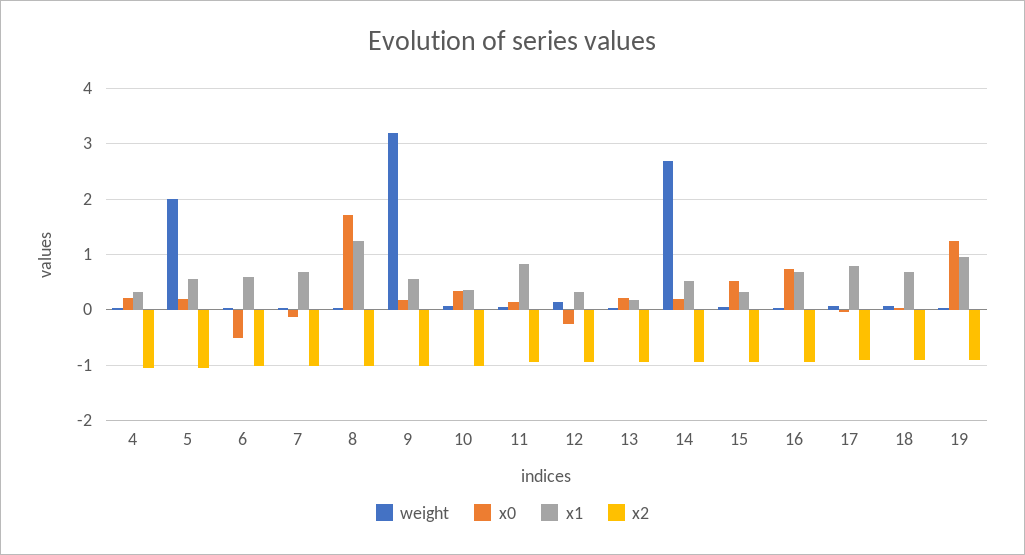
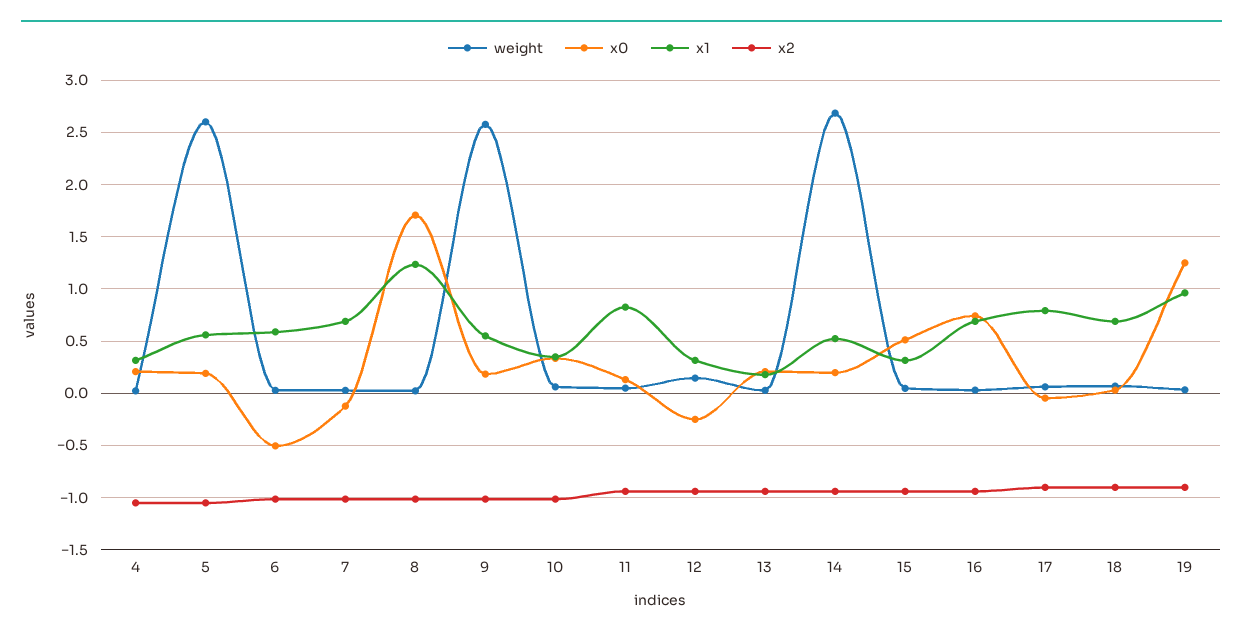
  {
    "weight": {
      "4": 0,
-     "5": 2,
+     "5": 2.6,
      "6": 0,
      "7": 0,
      "8": 0,
-     "9": 3.2,
+     "9": 2.6,
      "10": 0.1,
      "11": 0,
      "12": 0.1,
      "13": 0,
      "14": 2.7,
      "15": 0,
      "16": 0,
      "17": 0.1,
      "18": 0.1,
      "19": 0
    },
    "x0": {
      "4": 0.2,
      "5": 0.2,
      "6": -0.5,
      "7": -0.1,
      "8": 1.7,
      "9": 0.2,
      "10": 0.3,
      "11": 0.1,
      "12": -0.3,
      "13": 0.2,
      "14": 0.2,
      "15": 0.5,
      "16": 0.7,
      "17": 0,
      "18": 0,
      "19": 1.3
    },
    "x1": {
      "4": 0.3,
      "5": 0.6,
      "6": 0.6,
      "7": 0.7,
      "8": 1.2,
      "9": 0.6,
      "10": 0.3,
      "11": 0.8,
      "12": 0.3,
      "13": 0.2,
      "14": 0.5,
      "15": 0.3,
      "16": 0.7,
      "17": 0.8,
      "18": 0.7,
      "19": 1
    },
    "x2": {
      "4": -1.1,
      "5": -1.1,
      "6": -1,
      "7": -1,
      "8": -1,
      "9": -1,
      "10": -1,
      "11": -0.9,
      "12": -0.9,
      "13": -0.9,
      "14": -0.9,
      "15": -0.9,
      "16": -0.9,
      "17": -0.9,
      "18": -0.9,
      "19": -0.9
    }
  }

